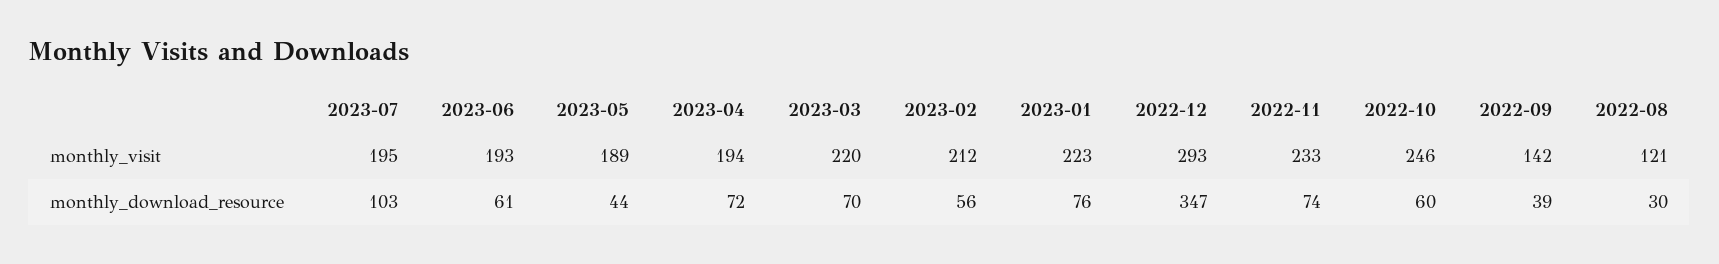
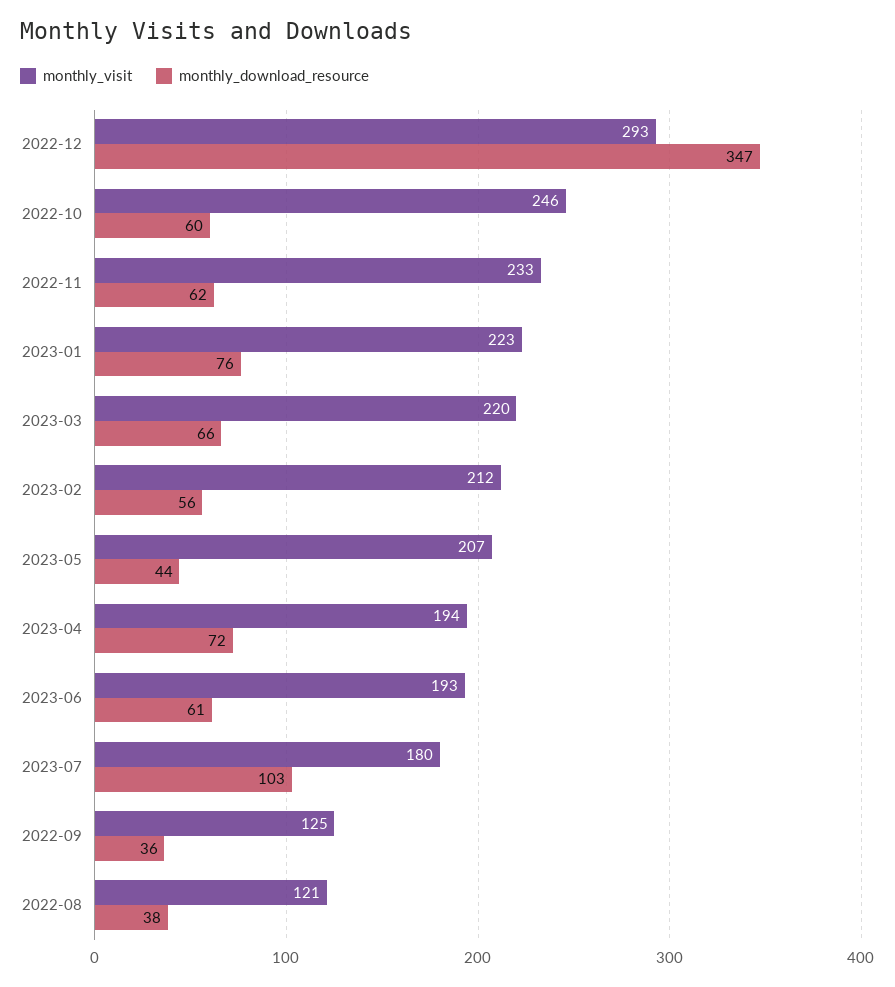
  {
    "monthly_visit": {
-     "2023-07": 195,
+     "2023-07": 180,
      "2023-06": 193,
-     "2023-05": 189,
+     "2023-05": 207,
      "2023-04": 194,
      "2023-03": 220,
      "2023-02": 212,
      "2023-01": 223,
      "2022-12": 293,
      "2022-11": 233,
      "2022-10": 246,
-     "2022-09": 142,
+     "2022-09": 125,
      "2022-08": 121
    },
    "monthly_download_resource": {
      "2023-07": 103,
      "2023-06": 61,
      "2023-05": 44,
      "2023-04": 72,
-     "2023-03": 70,
+     "2023-03": 66,
      "2023-02": 56,
      "2023-01": 76,
      "2022-12": 347,
-     "2022-11": 74,
+     "2022-11": 62,
      "2022-10": 60,
-     "2022-09": 39,
+     "2022-09": 36,
-     "2022-08": 30
+     "2022-08": 38
    }
  }

